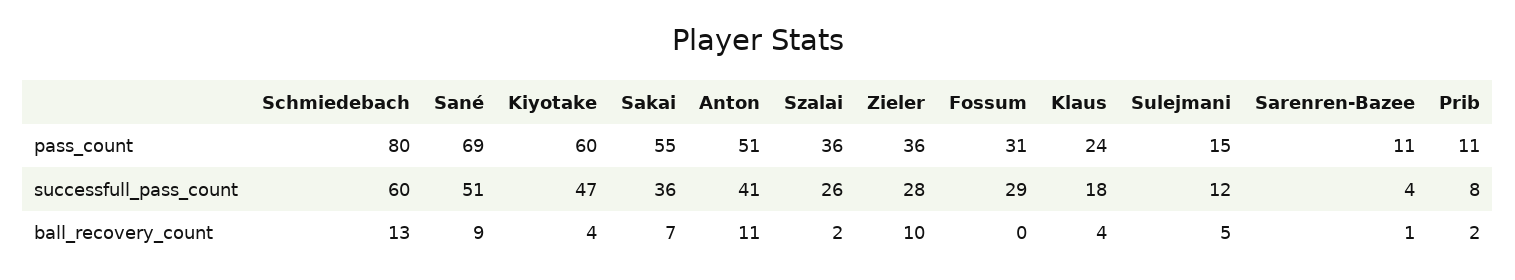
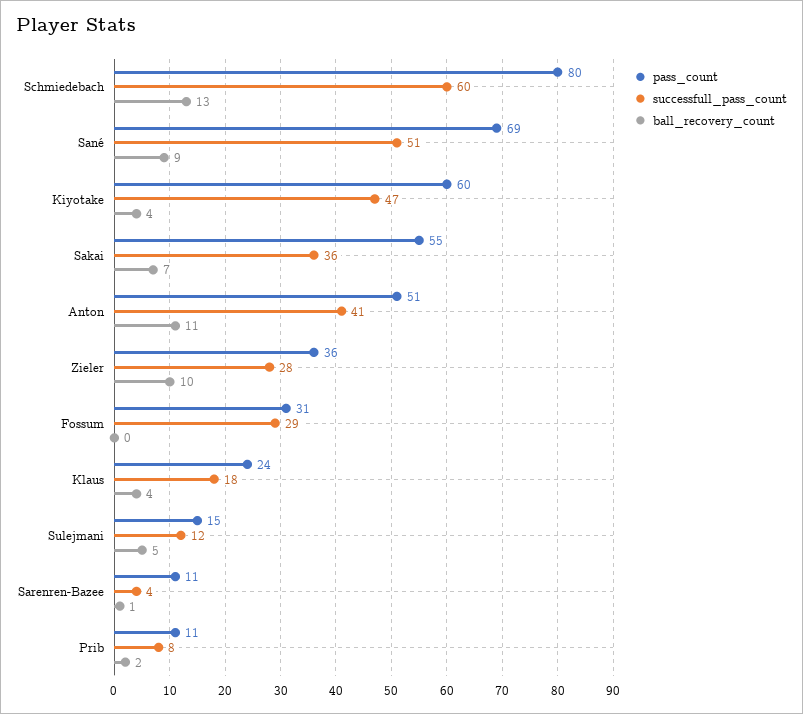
  {
    "pass_count": {
      "Schmiedebach": 80,
      "Sané": 69,
      "Kiyotake": 60,
      "Sakai": 55,
      "Anton": 51,
-     "Szalai": 36,
      "Zieler": 36,
      "Fossum": 31,
      "Klaus": 24,
      "Sulejmani": 15,
      "Sarenren-Bazee": 11,
      "Prib": 11
    },
    "successfull_pass_count": {
      "Schmiedebach": 60,
      "Sané": 51,
      "Kiyotake": 47,
      "Sakai": 36,
      "Anton": 41,
-     "Szalai": 26,
      "Zieler": 28,
      "Fossum": 29,
      "Klaus": 18,
      "Sulejmani": 12,
      "Sarenren-Bazee": 4,
      "Prib": 8
    },
    "ball_recovery_count": {
      "Schmiedebach": 13,
      "Sané": 9,
      "Kiyotake": 4,
      "Sakai": 7,
      "Anton": 11,
-     "Szalai": 2,
      "Zieler": 10,
      "Fossum": 0,
      "Klaus": 4,
      "Sulejmani": 5,
      "Sarenren-Bazee": 1,
      "Prib": 2
    }
  }

